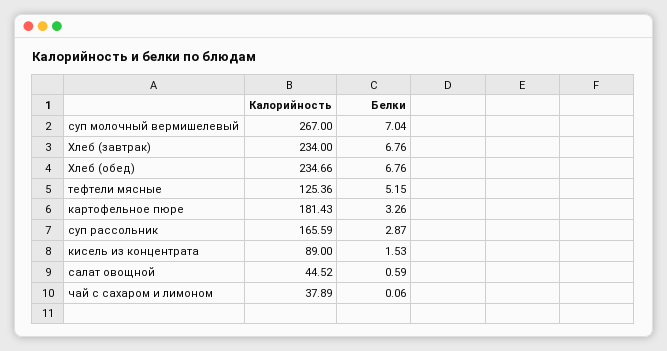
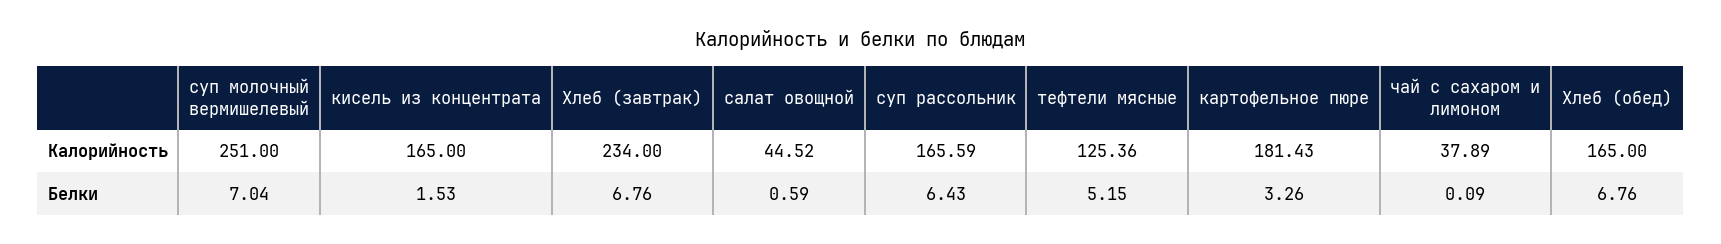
  {
    "Калорийность": {
-     "суп молочный вермишелевый": 267,
+     "суп молочный вермишелевый": 251,
      "Хлеб (завтрак)": 234,
-     "Хлеб (обед)": 234.66,
+     "Хлеб (обед)": 165,
      "тефтели мясные": 125.36,
      "картофельное пюре": 181.43,
      "суп рассольник": 165.59,
-     "кисель из концентрата": 89,
+     "кисель из концентрата": 165,
      "салат овощной": 44.52,
      "чай с сахаром и лимоном": 37.89
    },
    "Белки": {
      "суп молочный вермишелевый": 7.04,
      "Хлеб (завтрак)": 6.76,
      "Хлеб (обед)": 6.76,
      "тефтели мясные": 5.15,
      "картофельное пюре": 3.26,
-     "суп рассольник": 2.87,
+     "суп рассольник": 6.43,
      "кисель из концентрата": 1.53,
      "салат овощной": 0.59,
-     "чай с сахаром и лимоном": 0.06
+     "чай с сахаром и лимоном": 0.09
    }
  }

